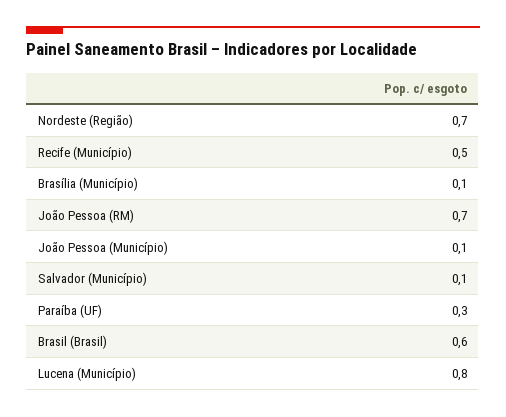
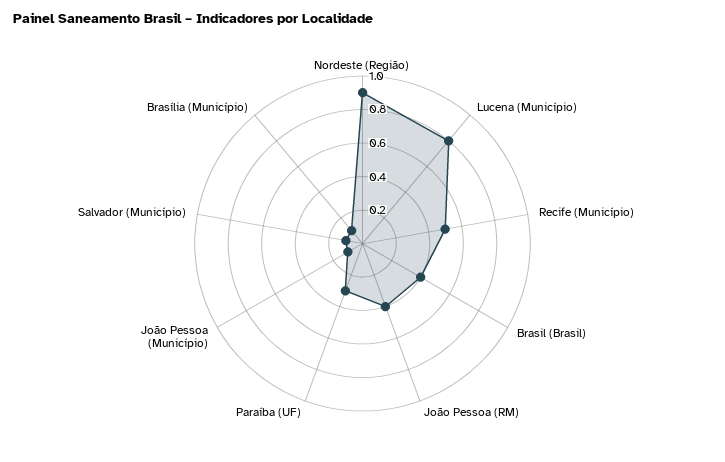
  {
-   "Nordeste (Região)": 0.7,
+   "Nordeste (Região)": 0.9,
    "Recife (Município)": 0.5,
    "Brasília (Município)": 0.1,
-   "João Pessoa (RM)": 0.7,
+   "João Pessoa (RM)": 0.4,
    "João Pessoa (Município)": 0.1,
    "Salvador (Município)": 0.1,
    "Paraíba (UF)": 0.3,
-   "Brasil (Brasil)": 0.6,
+   "Brasil (Brasil)": 0.4,
    "Lucena (Município)": 0.8
  }

